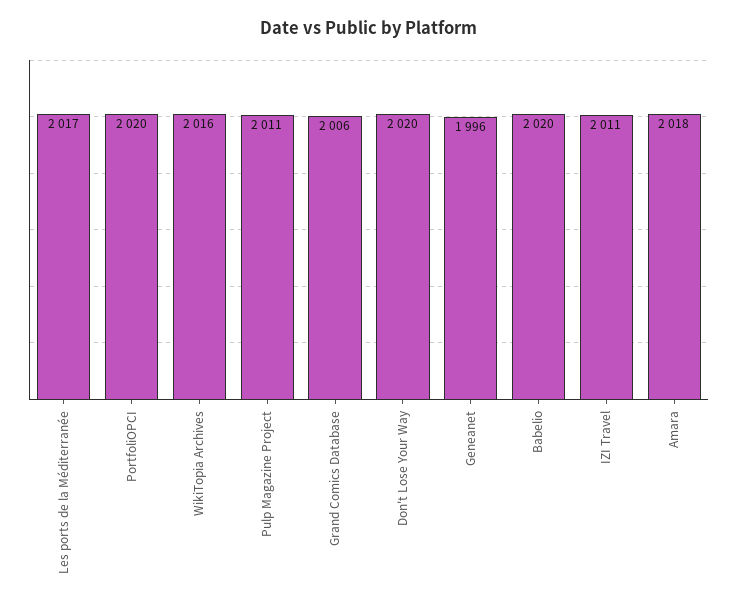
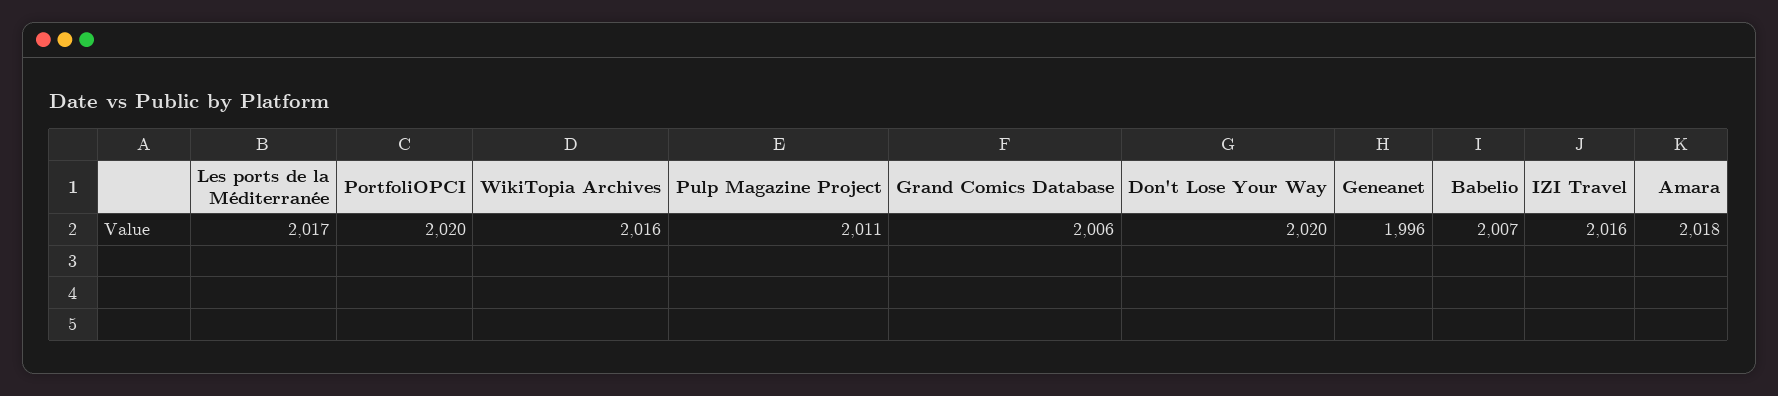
  {
    "Les ports de la Méditerranée": 2017,
    "PortfoliOPCI": 2020,
    "WikiTopia Archives": 2016,
    "Pulp Magazine Project": 2011,
    "Grand Comics Database": 2006,
    "Don't Lose Your Way": 2020,
    "Geneanet": 1996,
-   "Babelio": 2020,
+   "Babelio": 2007,
-   "IZI Travel": 2011,
+   "IZI Travel": 2016,
    "Amara": 2018
  }

